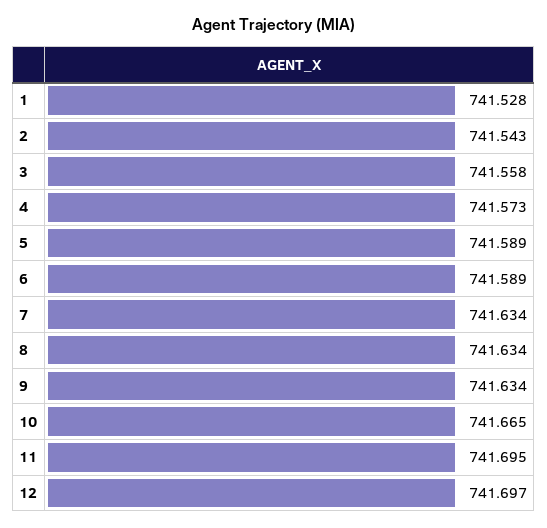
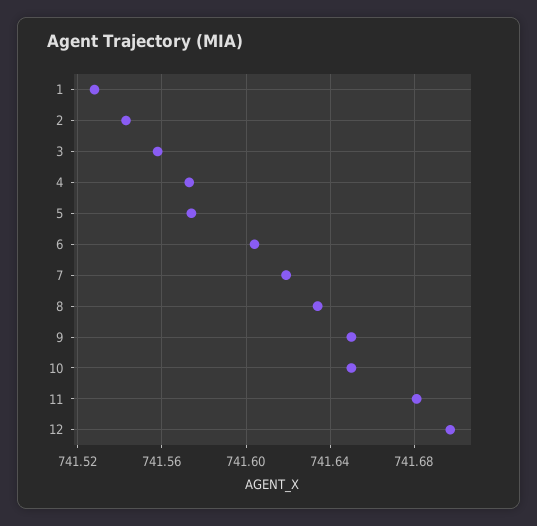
  {
    "1": 741.528,
    "2": 741.543,
    "3": 741.558,
    "4": 741.573,
-   "5": 741.589,
+   "5": 741.575,
-   "6": 741.589,
+   "6": 741.605,
-   "7": 741.634,
+   "7": 741.62,
    "8": 741.634,
-   "9": 741.634,
+   "9": 741.65,
-   "10": 741.665,
+   "10": 741.65,
-   "11": 741.695,
+   "11": 741.68,
    "12": 741.697
  }

